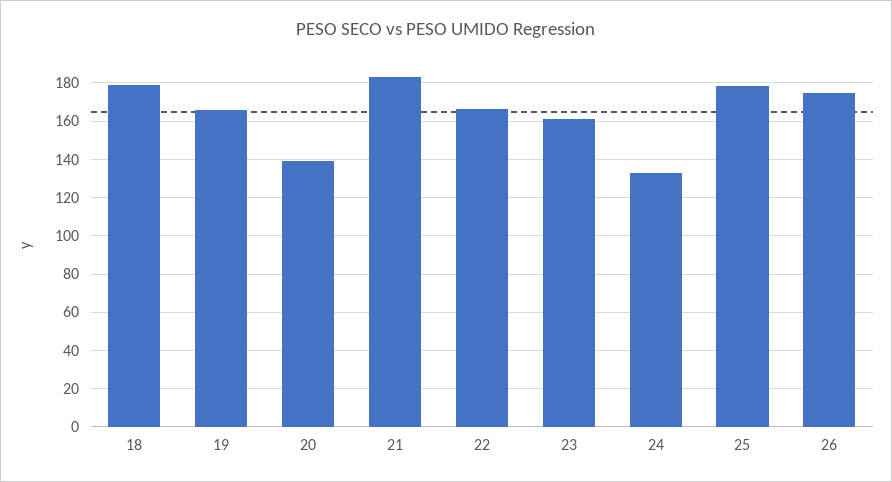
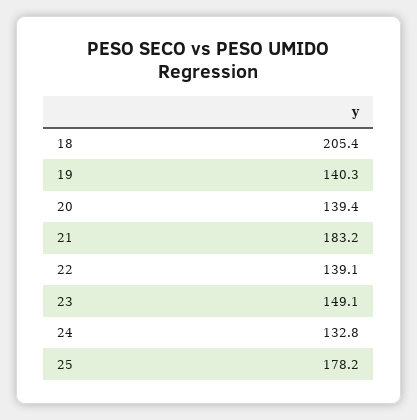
  {
-   "18": 180,
+   "18": 205.4,
-   "19": 165,
+   "19": 140.3,
    "20": 139.4,
    "21": 183.2,
-   "22": 165,
+   "22": 139.1,
-   "23": 160,
+   "23": 149.1,
    "24": 132.8,
-   "25": 178.2,
+   "25": 178.2
-   "26": 175
  }

